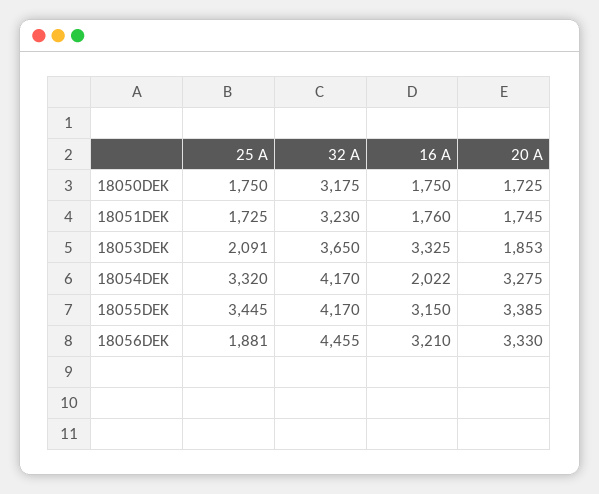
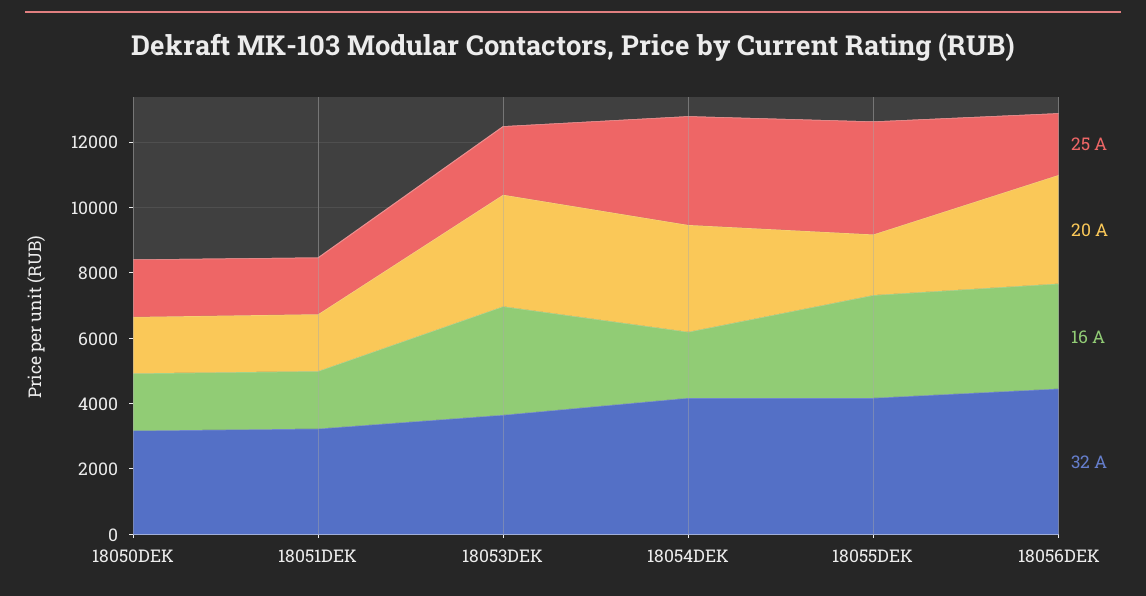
  {
    "25 A": {
      "18050DEK": 1750,
      "18051DEK": 1725,
      "18053DEK": 2091,
      "18054DEK": 3320,
      "18055DEK": 3445,
      "18056DEK": 1881
    },
    "32 A": {
      "18050DEK": 3175,
      "18051DEK": 3230,
      "18053DEK": 3650,
      "18054DEK": 4170,
      "18055DEK": 4170,
      "18056DEK": 4455
    },
    "16 A": {
      "18050DEK": 1750,
      "18051DEK": 1760,
      "18053DEK": 3325,
      "18054DEK": 2022,
      "18055DEK": 3150,
      "18056DEK": 3210
    },
    "20 A": {
      "18050DEK": 1725,
      "18051DEK": 1745,
-     "18053DEK": 1853,
+     "18053DEK": 3500,
      "18054DEK": 3275,
-     "18055DEK": 3385,
+     "18055DEK": 2000,
      "18056DEK": 3330
    }
  }

